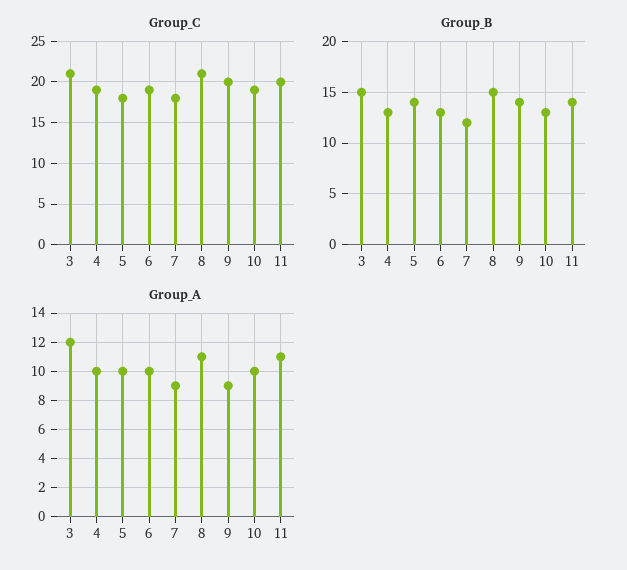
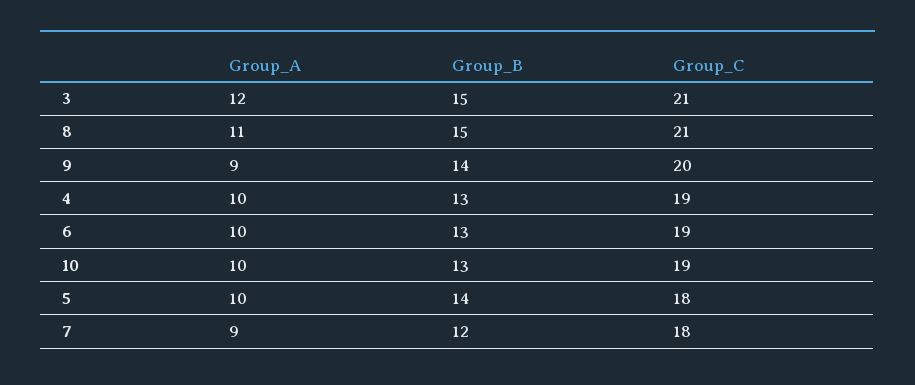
  {
    "Group_C": {
      "3": 21,
      "4": 19,
      "5": 18,
      "6": 19,
      "7": 18,
      "8": 21,
      "9": 20,
-     "10": 19,
+     "10": 19
-     "11": 20
    },
    "Group_B": {
      "3": 15,
      "4": 13,
      "5": 14,
      "6": 13,
      "7": 12,
      "8": 15,
      "9": 14,
-     "10": 13,
+     "10": 13
-     "11": 14
    },
    "Group_A": {
      "3": 12,
      "4": 10,
      "5": 10,
      "6": 10,
      "7": 9,
      "8": 11,
      "9": 9,
-     "10": 10,
+     "10": 10
-     "11": 11
    }
  }

